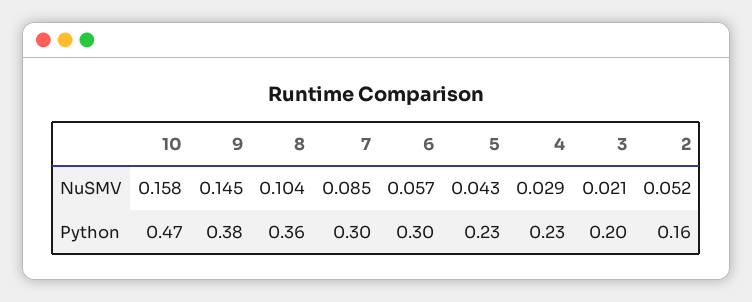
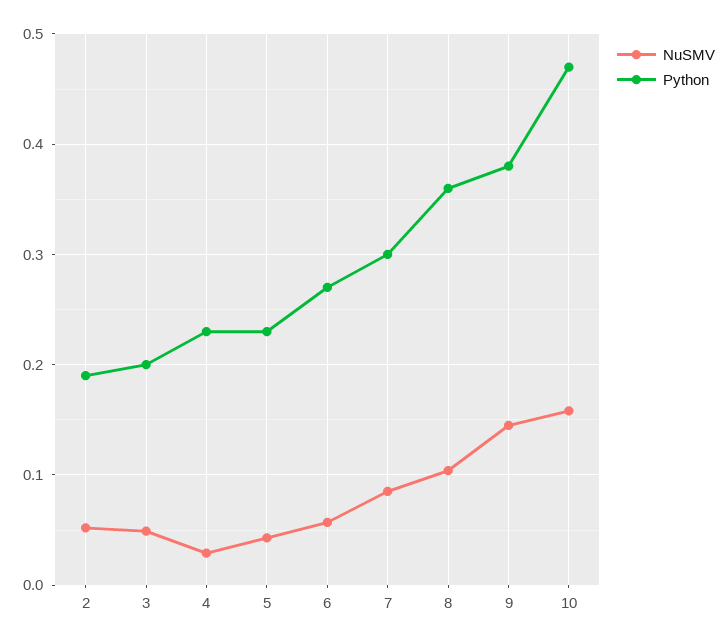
  {
    "NuSMV": {
      "10": 0.158,
      "9": 0.145,
      "8": 0.104,
      "7": 0.085,
      "6": 0.057,
      "5": 0.043,
      "4": 0.029,
-     "3": 0.021,
+     "3": 0.05,
      "2": 0.052
    },
    "Python": {
      "10": 0.47,
      "9": 0.38,
      "8": 0.36,
      "7": 0.3,
-     "6": 0.3,
+     "6": 0.27,
      "5": 0.23,
      "4": 0.23,
      "3": 0.2,
-     "2": 0.16
+     "2": 0.19
    }
  }

